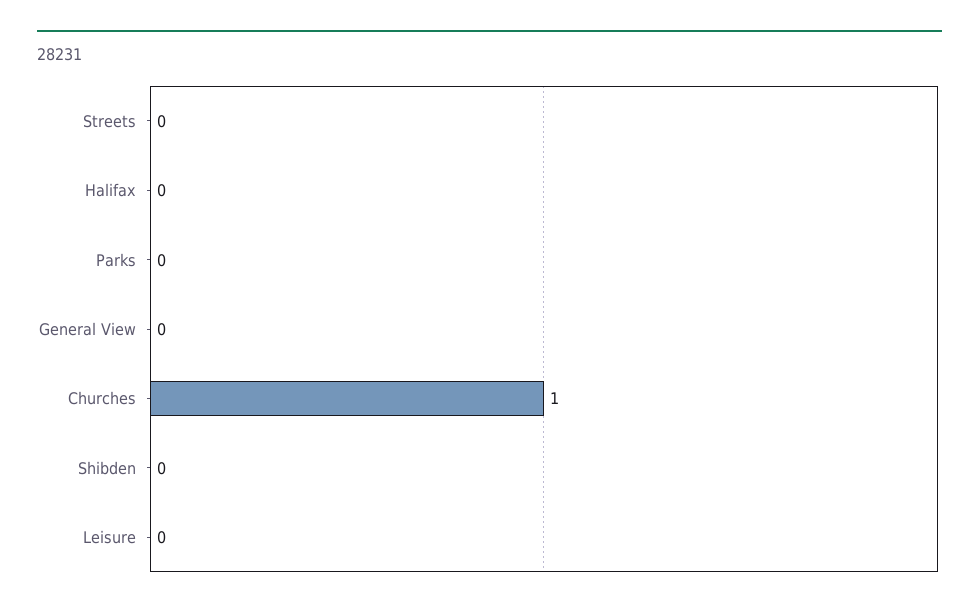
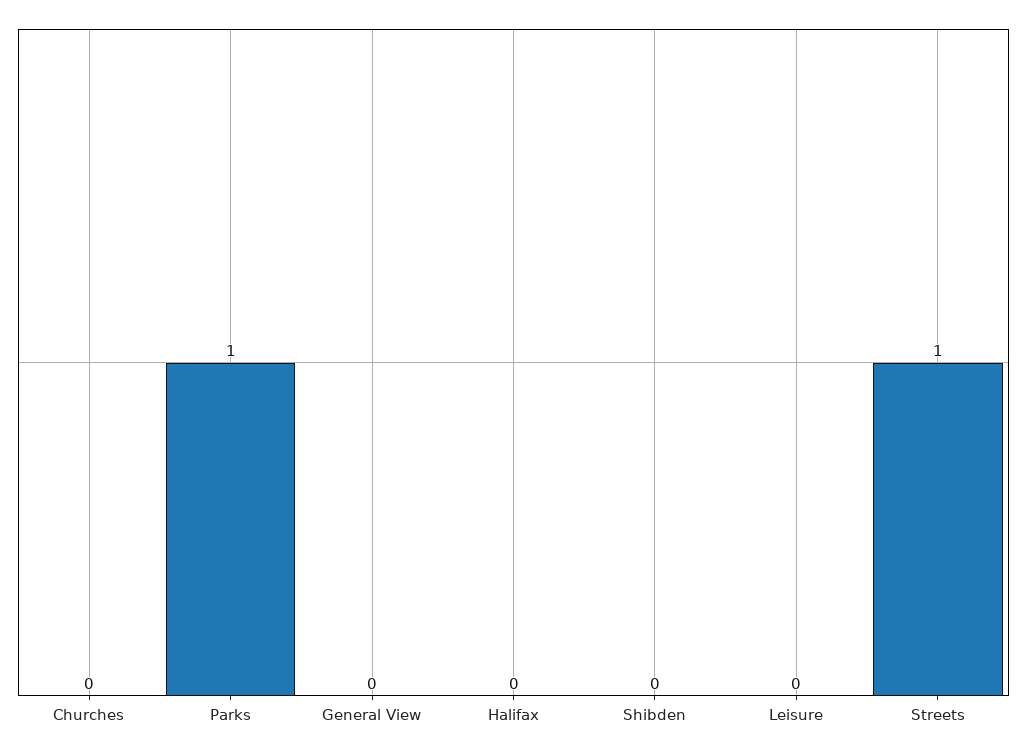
  {
-   "Streets": 0,
+   "Streets": 1,
    "Halifax": 0,
-   "Parks": 0,
+   "Parks": 1,
    "General View": 0,
-   "Churches": 1,
+   "Churches": 0,
    "Shibden": 0,
    "Leisure": 0
  }

